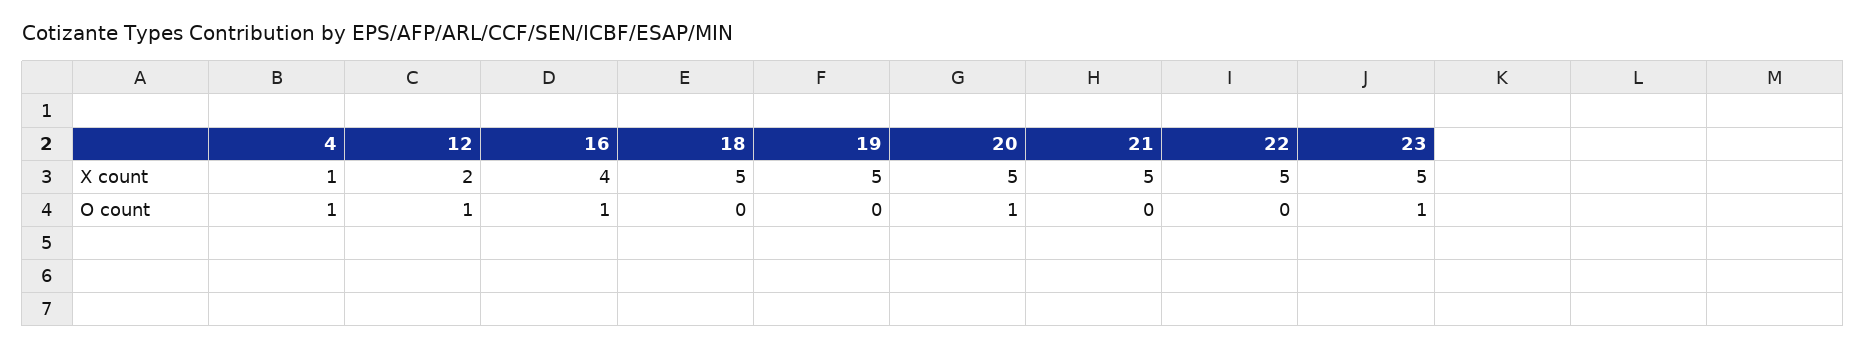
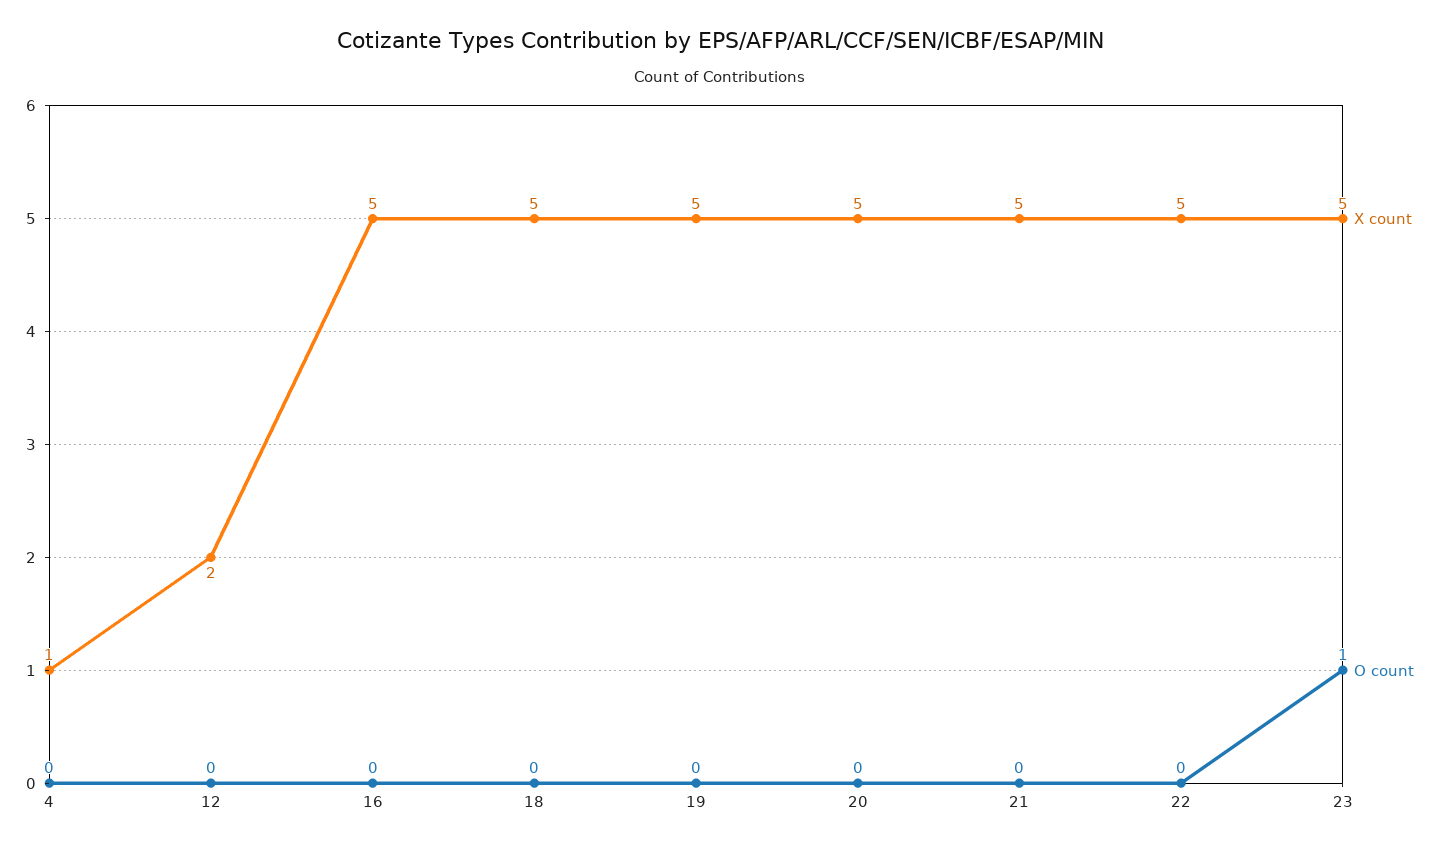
  {
    "X count": {
      "4": 1,
      "12": 2,
-     "16": 4,
+     "16": 5,
      "18": 5,
      "19": 5,
      "20": 5,
      "21": 5,
      "22": 5,
      "23": 5
    },
    "O count": {
-     "4": 1,
+     "4": 0,
-     "12": 1,
+     "12": 0,
-     "16": 1,
+     "16": 0,
      "18": 0,
      "19": 0,
-     "20": 1,
+     "20": 0,
      "21": 0,
      "22": 0,
      "23": 1
    }
  }

